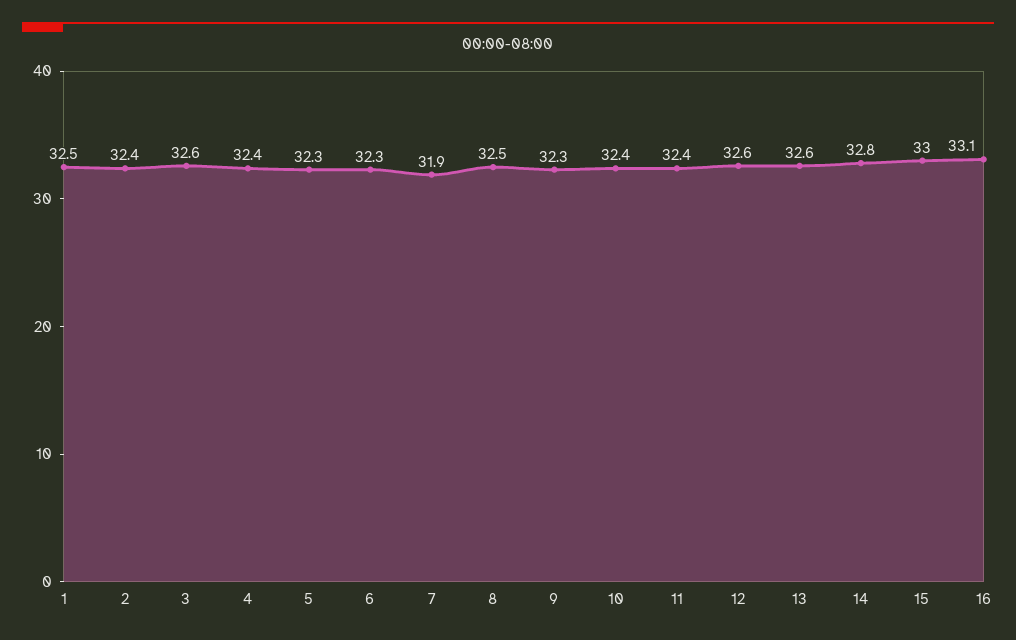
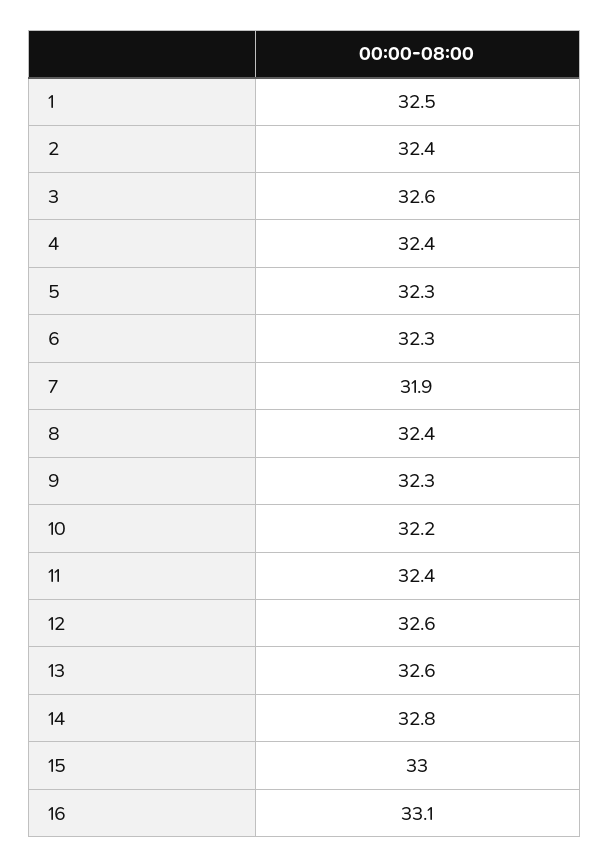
  {
    "1": 32.5,
    "2": 32.4,
    "3": 32.6,
    "4": 32.4,
    "5": 32.3,
    "6": 32.3,
    "7": 31.9,
-   "8": 32.5,
+   "8": 32.4,
    "9": 32.3,
-   "10": 32.4,
+   "10": 32.2,
    "11": 32.4,
    "12": 32.6,
    "13": 32.6,
    "14": 32.8,
    "15": 33,
    "16": 33.1
  }

